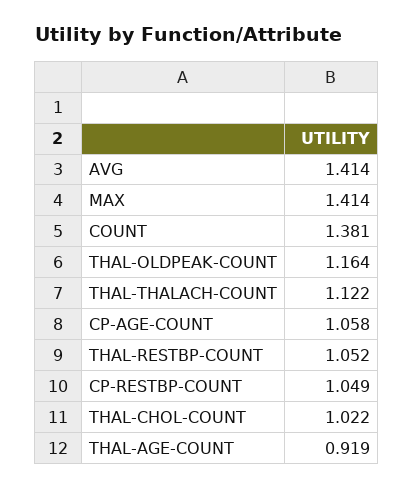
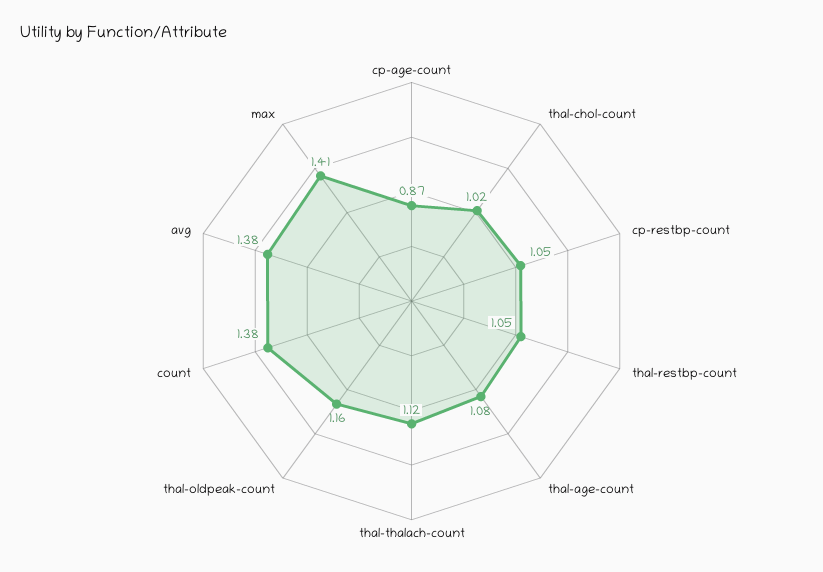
  {
-   "AVG": 1.414,
+   "AVG": 1.38,
    "MAX": 1.414,
    "COUNT": 1.381,
    "THAL-OLDPEAK-COUNT": 1.164,
    "THAL-THALACH-COUNT": 1.122,
-   "CP-AGE-COUNT": 1.058,
+   "CP-AGE-COUNT": 0.87,
    "THAL-RESTBP-COUNT": 1.052,
    "CP-RESTBP-COUNT": 1.049,
    "THAL-CHOL-COUNT": 1.022,
-   "THAL-AGE-COUNT": 0.919
+   "THAL-AGE-COUNT": 1.08
  }

